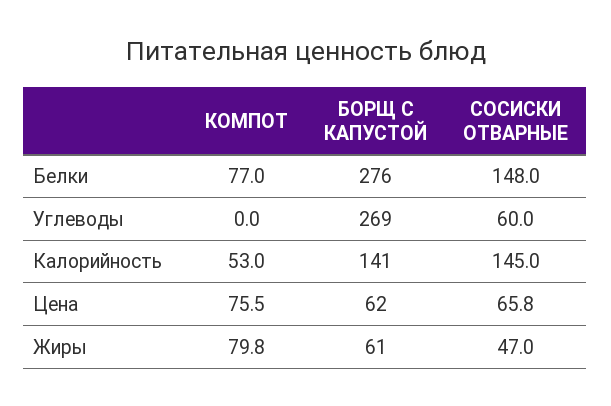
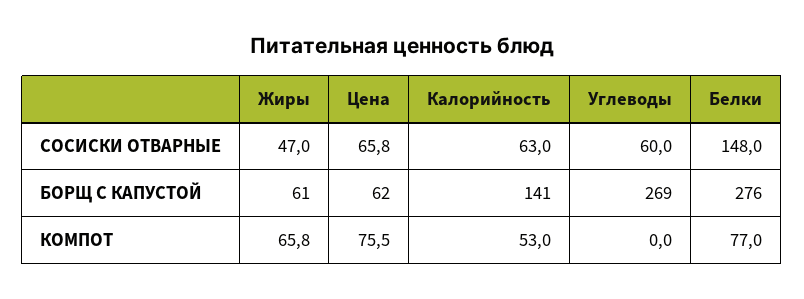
  {
    "КОМПОТ": {
      "Белки": 77,
      "Углеводы": 0,
      "Калорийность": 53,
      "Цена": 75.5,
-     "Жиры": 79.8
+     "Жиры": 65.8
    },
    "БОРЩ С КАПУСТОЙ": {
      "Белки": 276,
      "Углеводы": 269,
      "Калорийность": 141,
      "Цена": 62,
      "Жиры": 61
    },
    "СОСИСКИ ОТВАРНЫЕ": {
      "Белки": 148,
      "Углеводы": 60,
-     "Калорийность": 145,
+     "Калорийность": 63,
      "Цена": 65.8,
      "Жиры": 47
    }
  }

